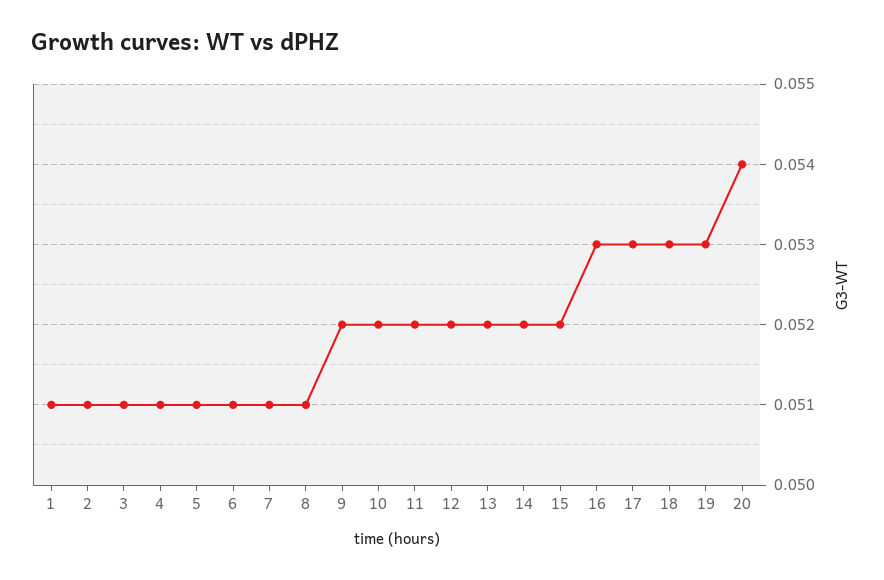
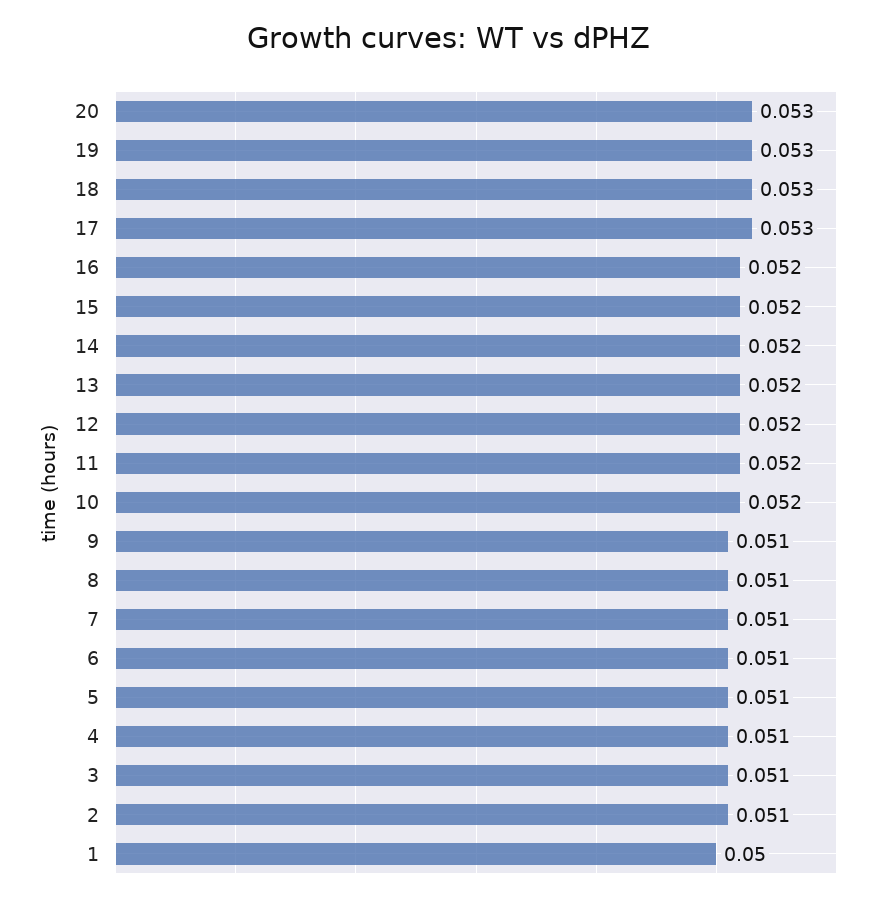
  {
-   "1": 0.051,
+   "1": 0.05,
    "2": 0.051,
    "3": 0.051,
    "4": 0.051,
    "5": 0.051,
    "6": 0.051,
    "7": 0.051,
    "8": 0.051,
-   "9": 0.052,
+   "9": 0.051,
    "10": 0.052,
    "11": 0.052,
    "12": 0.052,
    "13": 0.052,
    "14": 0.052,
    "15": 0.052,
-   "16": 0.053,
+   "16": 0.052,
    "17": 0.053,
    "18": 0.053,
    "19": 0.053,
-   "20": 0.054
+   "20": 0.053
  }

